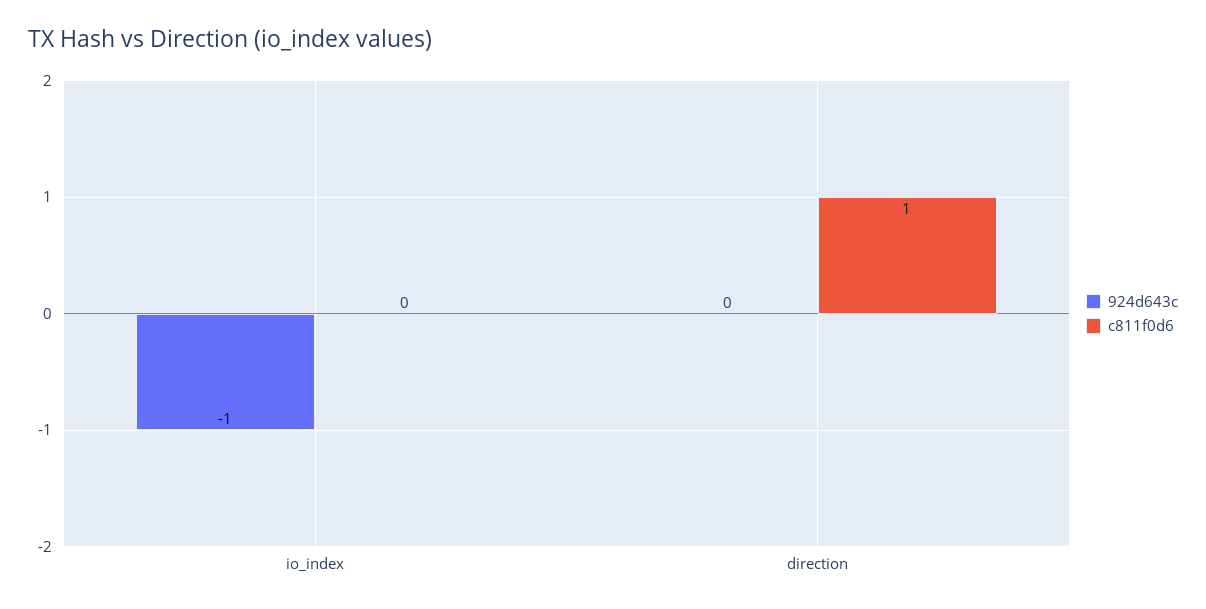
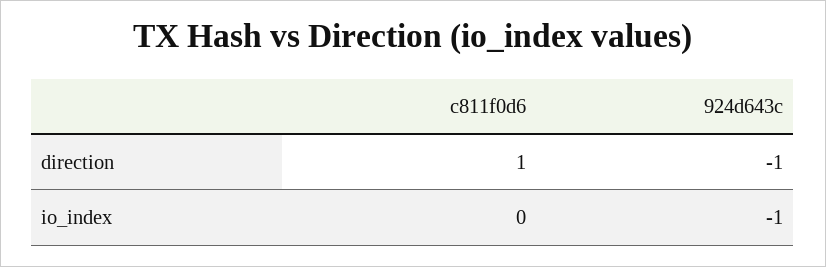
  {
    "924d643c": {
      "io_index": -1,
-     "direction": 0
+     "direction": -1
    },
    "c811f0d6": {
      "io_index": 0,
      "direction": 1
    }
  }

